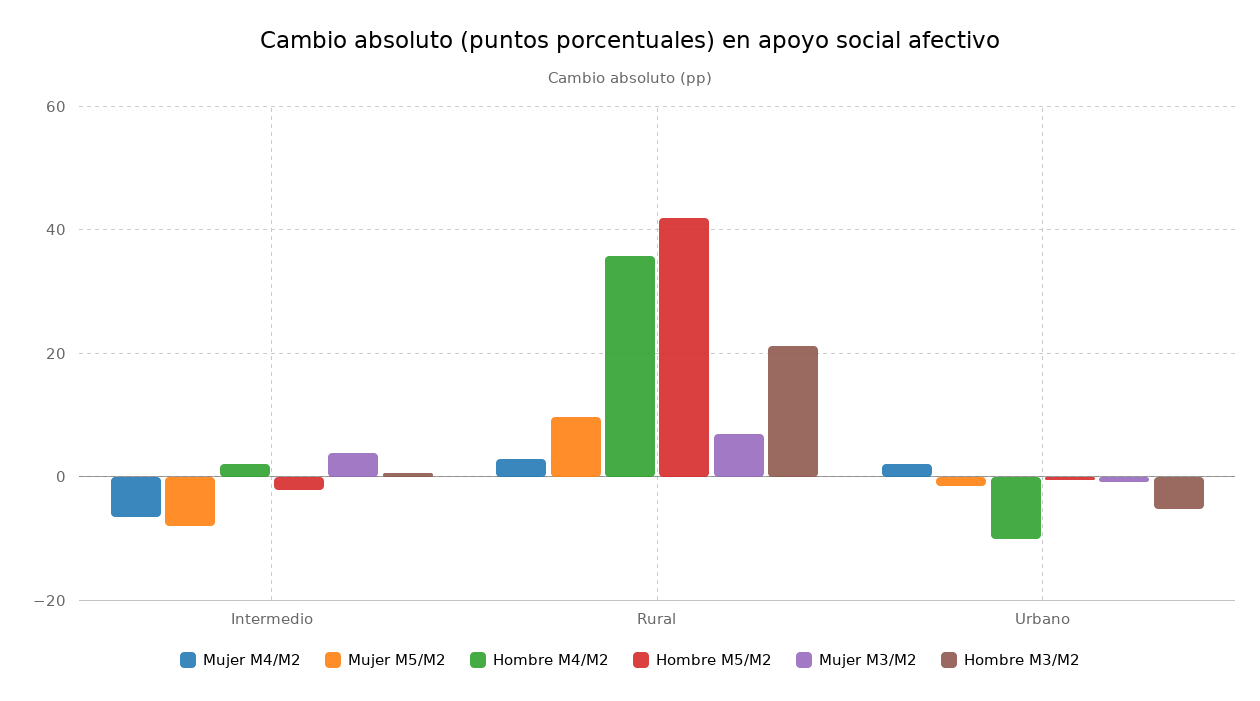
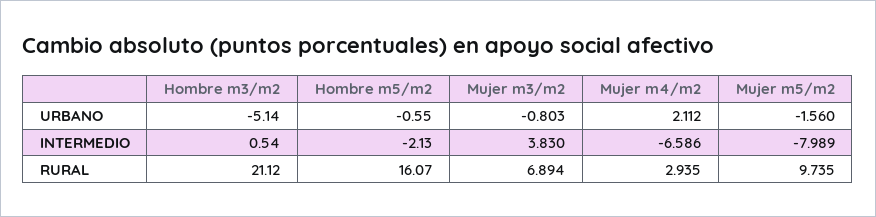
  {
    "Mujer M4/M2": {
      "Intermedio": -6.586,
      "Rural": 2.935,
      "Urbano": 2.112
    },
    "Mujer M5/M2": {
      "Intermedio": -7.989,
      "Rural": 9.735,
      "Urbano": -1.56
    },
-   "Hombre M4/M2": {
-     "Intermedio": 2,
-     "Rural": 36,
-     "Urbano": -10
-   },
    "Hombre M5/M2": {
      "Intermedio": -2.13,
-     "Rural": 42,
+     "Rural": 16.07,
      "Urbano": -0.55
    },
    "Mujer M3/M2": {
      "Intermedio": 3.83,
      "Rural": 6.894,
      "Urbano": -0.803
    },
    "Hombre M3/M2": {
      "Intermedio": 0.54,
      "Rural": 21.12,
      "Urbano": -5.14
    }
  }

